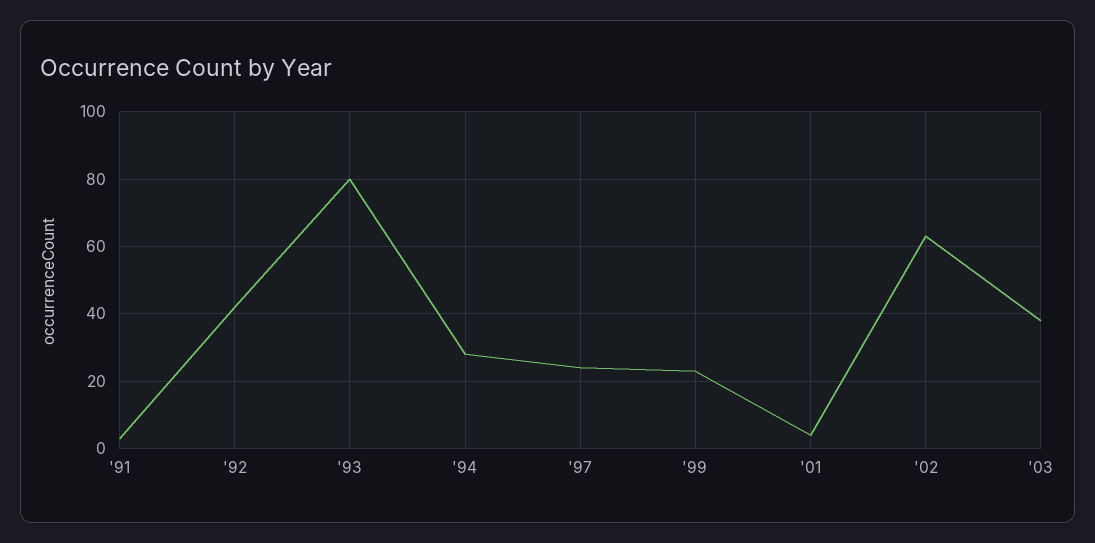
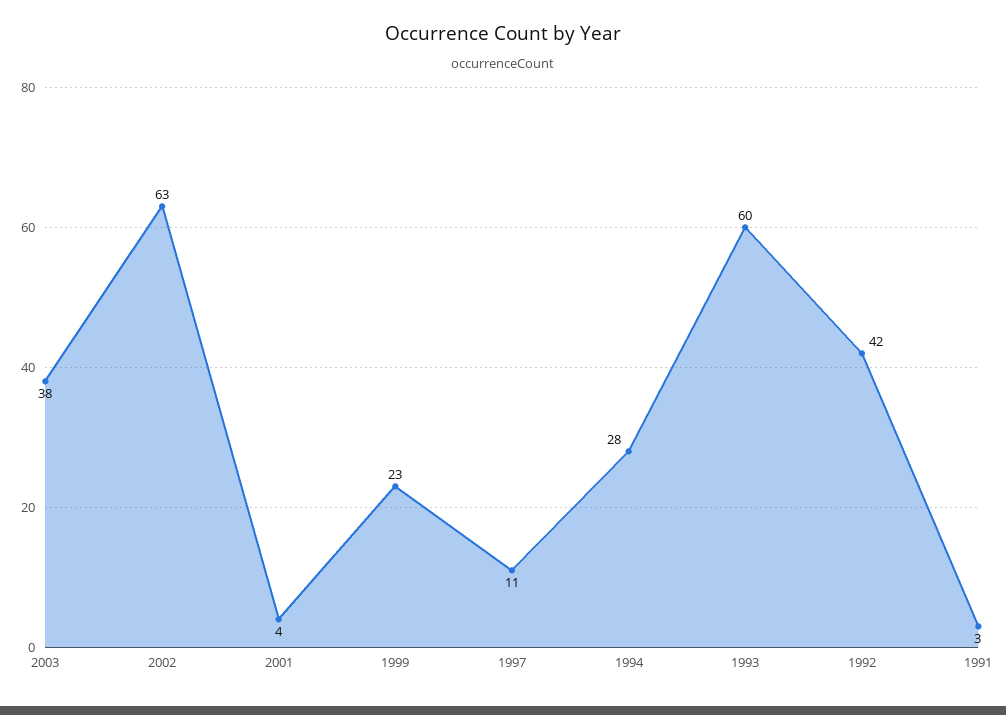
  {
    "'91": 3,
    "'92": 42,
-   "'93": 80,
+   "'93": 60,
    "'94": 28,
-   "'97": 25,
+   "'97": 11,
    "'99": 23,
    "'01": 4,
    "'02": 63,
    "'03": 38
  }

